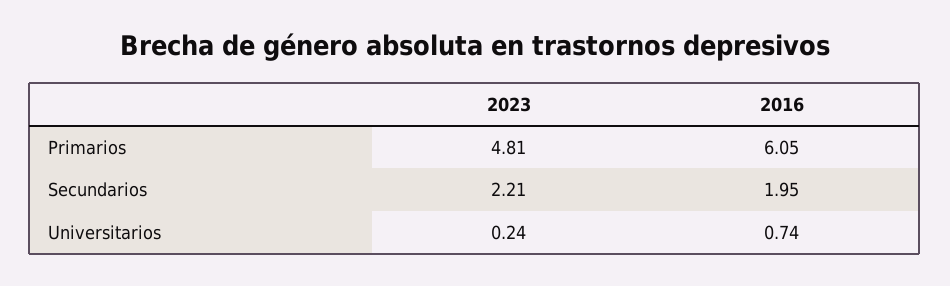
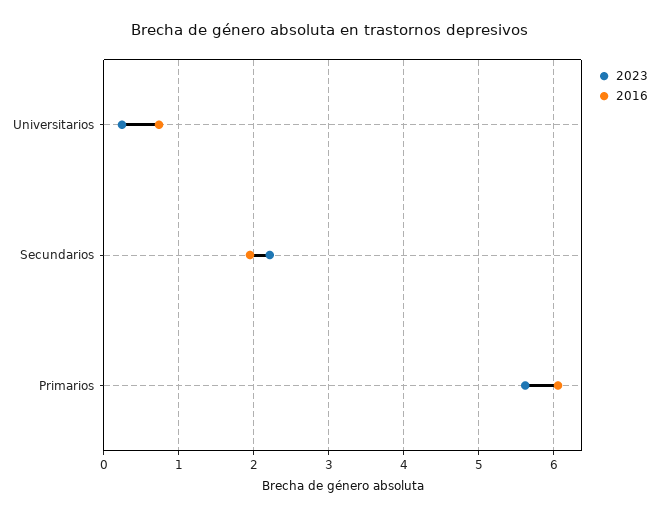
  {
    "2023": {
-     "Primarios": 4.81,
+     "Primarios": 5.6,
      "Secundarios": 2.21,
      "Universitarios": 0.24
    },
    "2016": {
      "Primarios": 6.05,
      "Secundarios": 1.95,
      "Universitarios": 0.74
    }
  }

